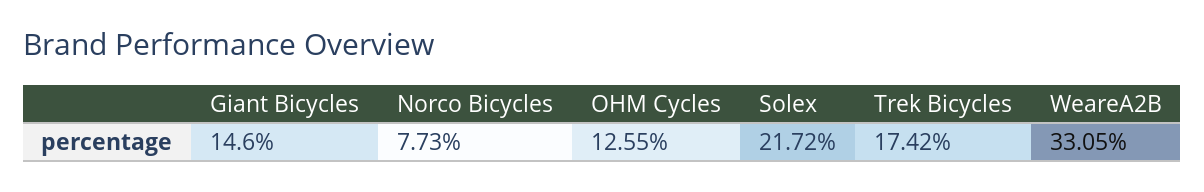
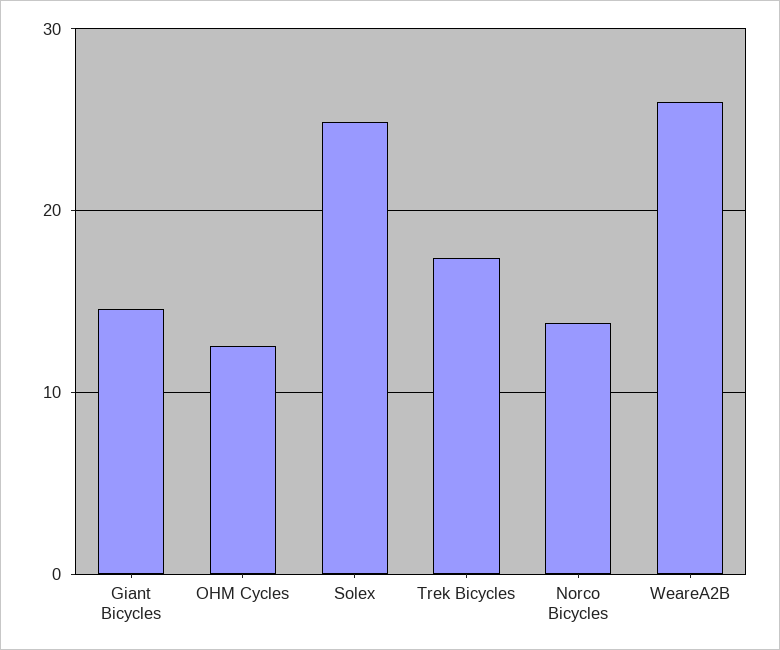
  {
    "Giant Bicycles": 14.6,
-   "Norco Bicycles": 7.73,
+   "Norco Bicycles": 14,
    "OHM Cycles": 12.55,
-   "Solex": 21.72,
+   "Solex": 25,
    "Trek Bicycles": 17.42,
-   "WeareA2B": 33.05
+   "WeareA2B": 26
  }

